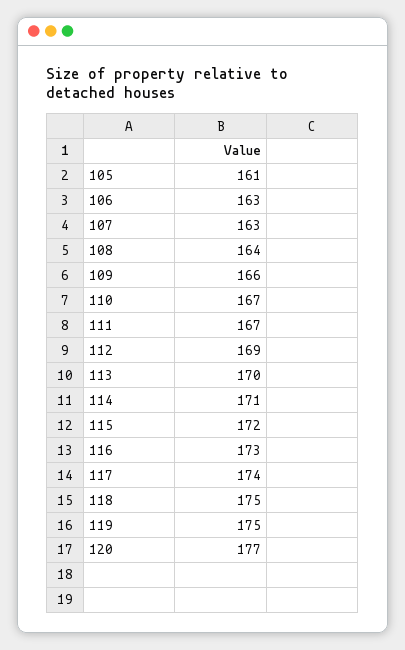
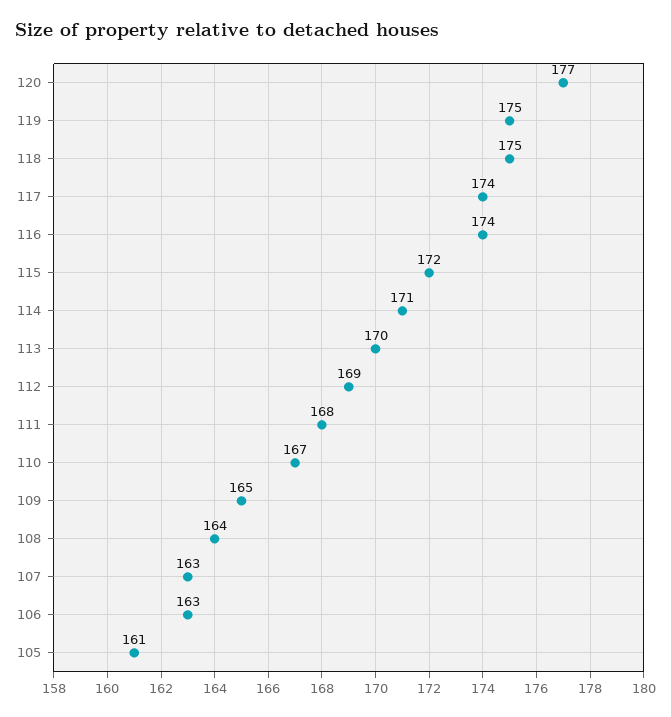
  {
    "105": 161,
    "106": 163,
    "107": 163,
    "108": 164,
-   "109": 166,
+   "109": 165,
    "110": 167,
-   "111": 167,
+   "111": 168,
    "112": 169,
    "113": 170,
    "114": 171,
    "115": 172,
-   "116": 173,
+   "116": 174,
    "117": 174,
    "118": 175,
    "119": 175,
    "120": 177
  }

